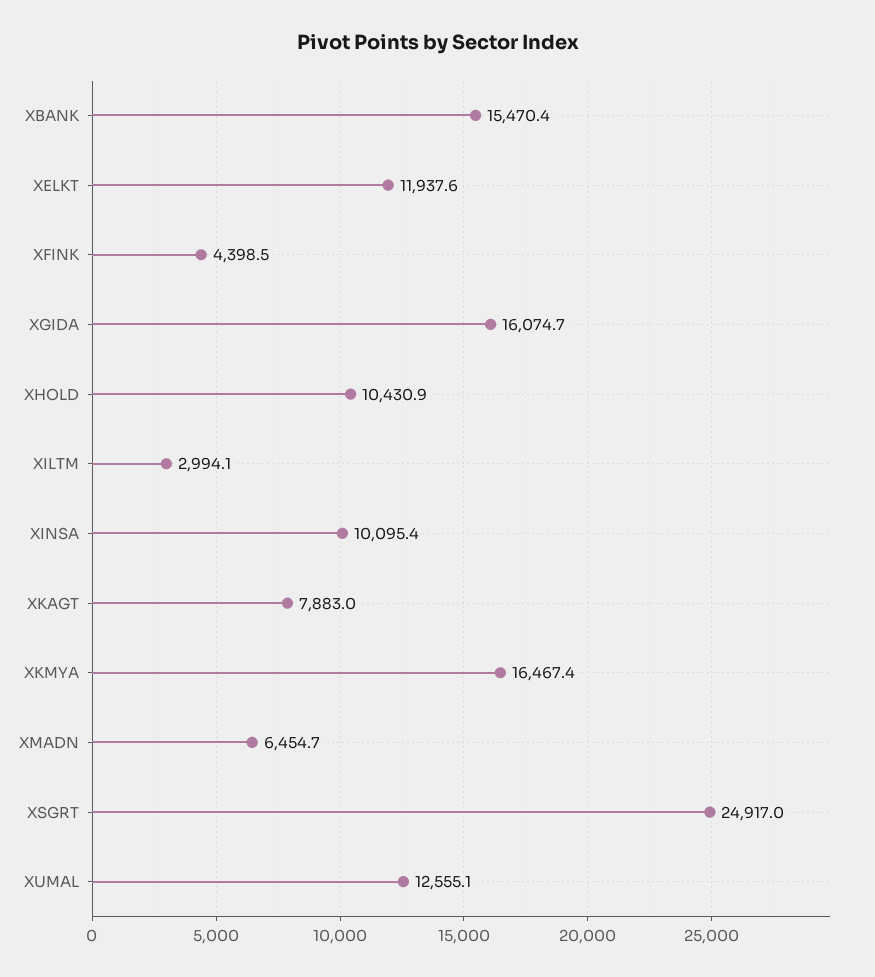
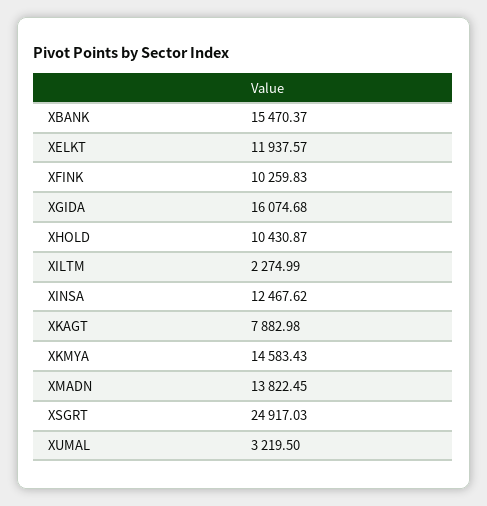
  {
    "XBANK": 15470.37,
    "XELKT": 11937.57,
-   "XFINK": 4398.5,
+   "XFINK": 10259.83,
    "XGIDA": 16074.68,
    "XHOLD": 10430.87,
-   "XILTM": 2994.1,
+   "XILTM": 2274.99,
-   "XINSA": 10095.4,
+   "XINSA": 12467.62,
    "XKAGT": 7882.98,
-   "XKMYA": 16467.4,
+   "XKMYA": 14583.43,
-   "XMADN": 6454.7,
+   "XMADN": 13822.45,
    "XSGRT": 24917.03,
-   "XUMAL": 12555.1
+   "XUMAL": 3219.5
  }

